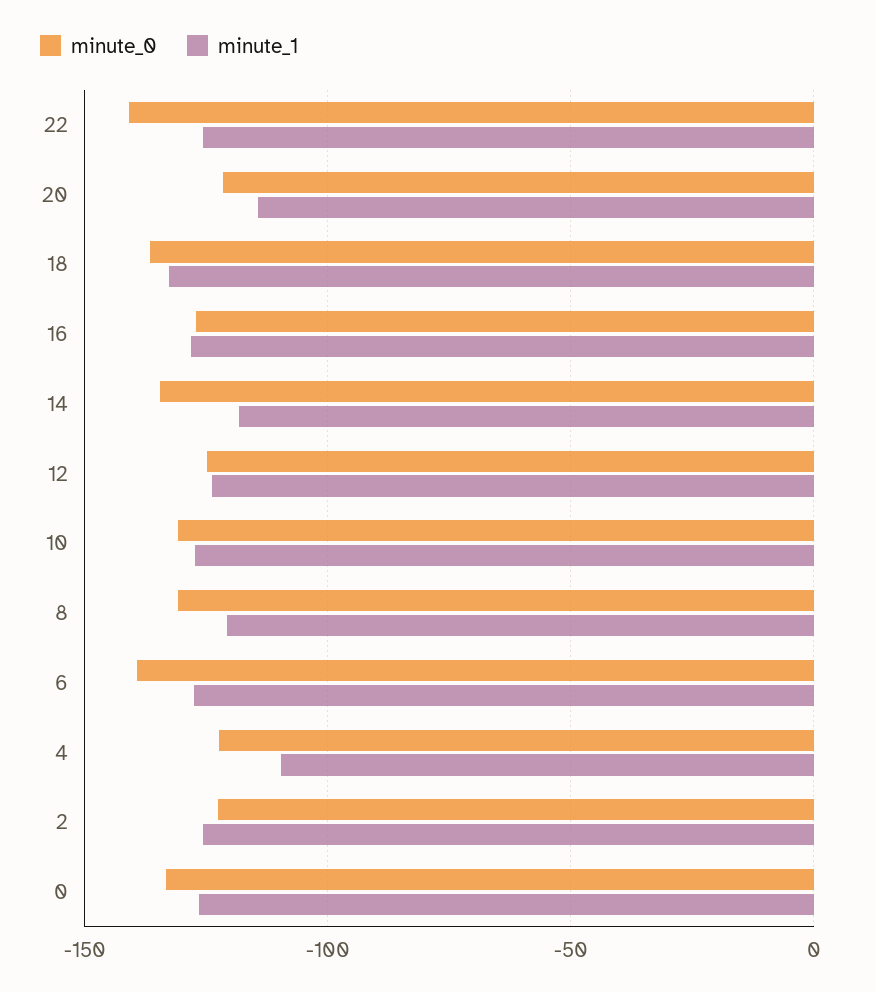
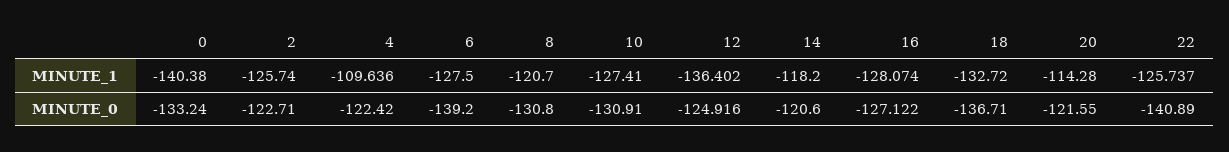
  {
    "minute_0": {
      "22": -140.89,
      "20": -121.55,
      "18": -136.71,
      "16": -127.122,
-     "14": -135,
+     "14": -120.6,
      "12": -124.916,
      "10": -130.91,
      "8": -130.8,
      "6": -139.2,
      "4": -122.42,
      "2": -122.71,
      "0": -133.24
    },
    "minute_1": {
      "22": -125.737,
      "20": -114.28,
      "18": -132.72,
      "16": -128.074,
      "14": -118.2,
-     "12": -125,
+     "12": -136.402,
      "10": -127.41,
      "8": -120.7,
      "6": -127.5,
      "4": -109.636,
      "2": -125.74,
-     "0": -125
+     "0": -140.38
    }
  }

